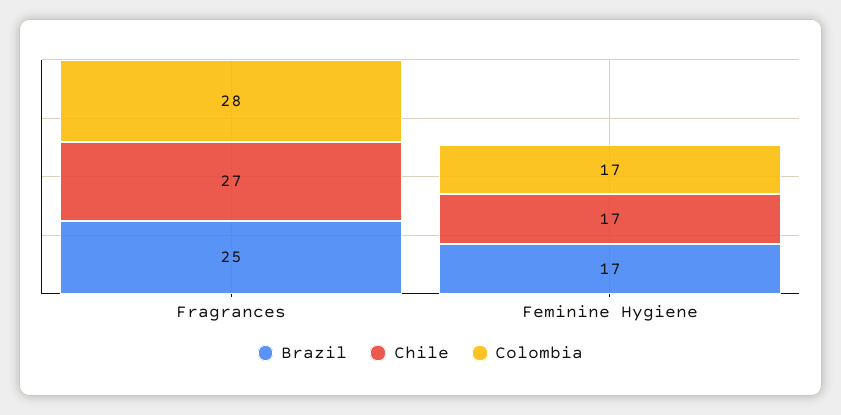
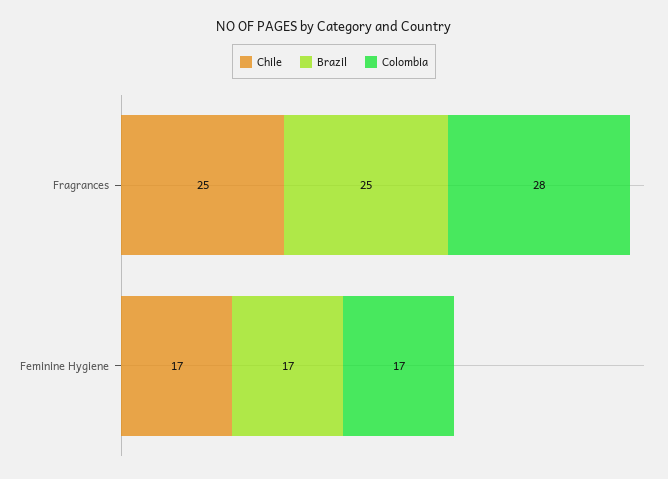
  {
    "Brazil": {
      "Fragrances": 25,
      "Feminine Hygiene": 17
    },
    "Chile": {
-     "Fragrances": 27,
+     "Fragrances": 25,
      "Feminine Hygiene": 17
    },
    "Colombia": {
      "Fragrances": 28,
      "Feminine Hygiene": 17
    }
  }

